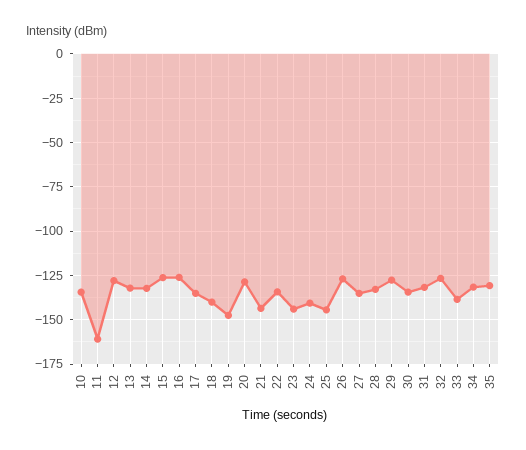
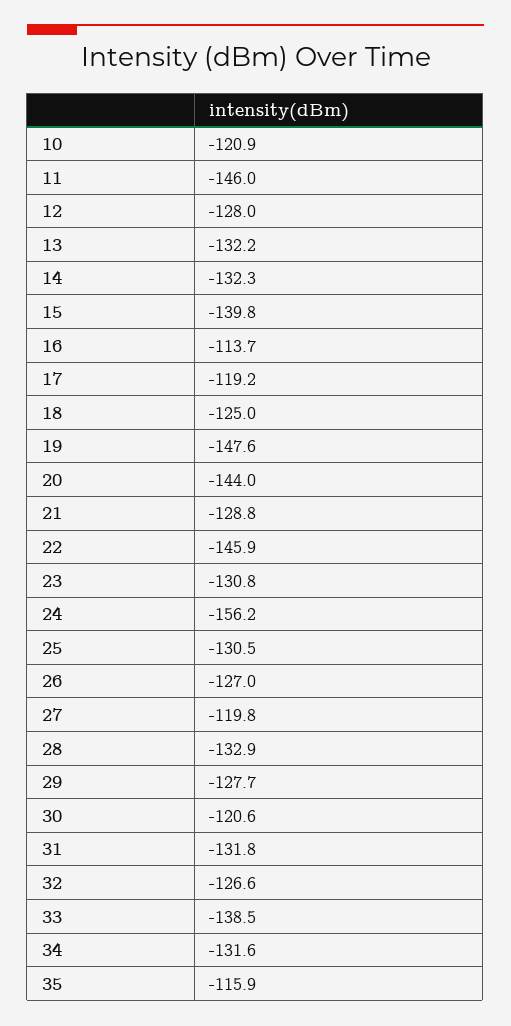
  {
-   "10": -135,
+   "10": -120.9,
-   "11": -160,
+   "11": -146,
    "12": -128,
    "13": -132.2,
    "14": -132.3,
-   "15": -125,
+   "15": -139.8,
-   "16": -125,
+   "16": -113.7,
-   "17": -135,
+   "17": -119.2,
-   "18": -140,
+   "18": -125,
    "19": -147.6,
-   "20": -130,
+   "20": -144,
-   "21": -145,
+   "21": -128.8,
-   "22": -135,
+   "22": -145.9,
-   "23": -145,
+   "23": -130.8,
-   "24": -140,
+   "24": -156.2,
-   "25": -145,
+   "25": -130.5,
    "26": -127,
-   "27": -135,
+   "27": -119.8,
    "28": -132.9,
    "29": -127.7,
-   "30": -135,
+   "30": -120.6,
    "31": -131.8,
    "32": -126.6,
    "33": -138.5,
    "34": -131.6,
-   "35": -130
+   "35": -115.9
  }

